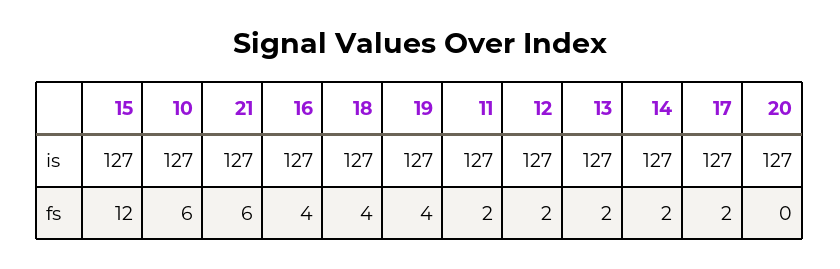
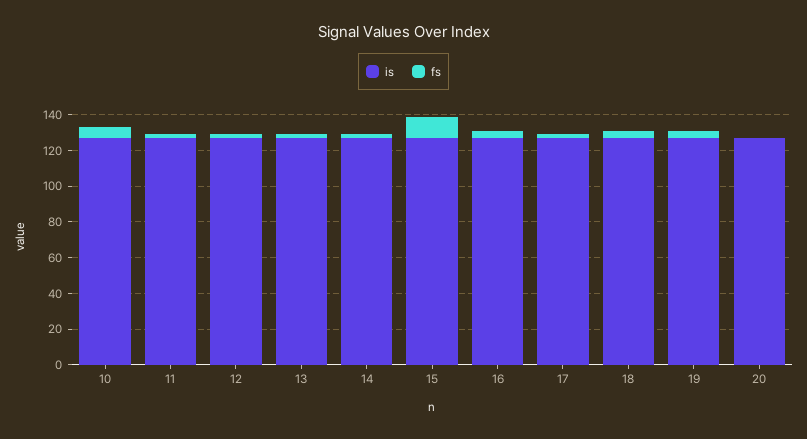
  {
    "is": {
      "15": 127,
      "10": 127,
-     "21": 127,
      "16": 127,
      "18": 127,
      "19": 127,
      "11": 127,
      "12": 127,
      "13": 127,
      "14": 127,
      "17": 127,
      "20": 127
    },
    "fs": {
      "15": 12,
      "10": 6,
-     "21": 6,
      "16": 4,
      "18": 4,
      "19": 4,
      "11": 2,
      "12": 2,
      "13": 2,
      "14": 2,
      "17": 2,
      "20": 0
    }
  }

